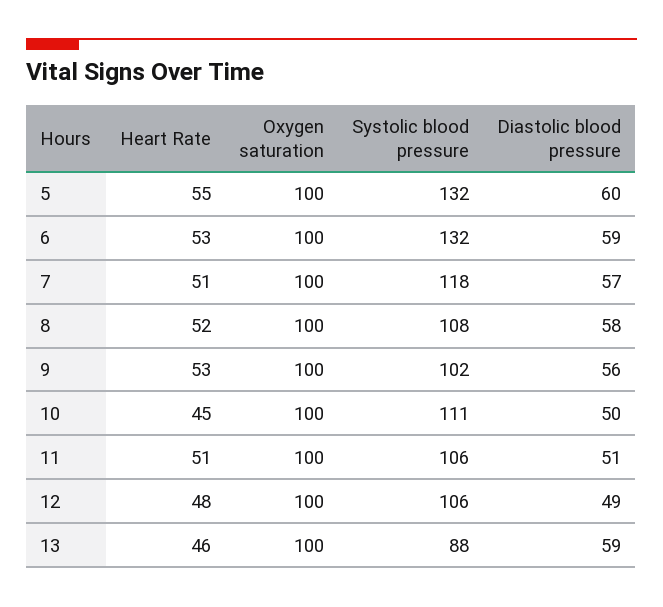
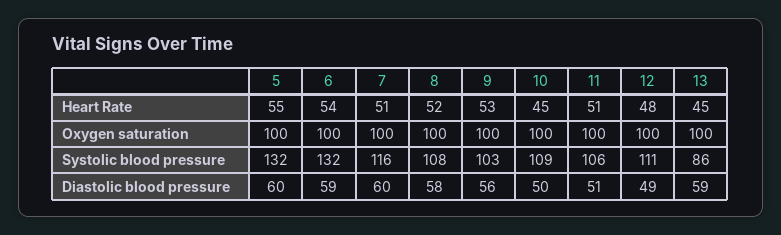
  {
    "Heart Rate": {
      "5": 55,
-     "6": 53,
+     "6": 54,
      "7": 51,
      "8": 52,
      "9": 53,
      "10": 45,
      "11": 51,
      "12": 48,
-     "13": 46
+     "13": 45
    },
    "Oxygen saturation": {
      "5": 100,
      "6": 100,
      "7": 100,
      "8": 100,
      "9": 100,
      "10": 100,
      "11": 100,
      "12": 100,
      "13": 100
    },
    "Systolic blood pressure": {
      "5": 132,
      "6": 132,
-     "7": 118,
+     "7": 116,
      "8": 108,
-     "9": 102,
+     "9": 103,
-     "10": 111,
+     "10": 109,
      "11": 106,
-     "12": 106,
+     "12": 111,
-     "13": 88
+     "13": 86
    },
    "Diastolic blood pressure": {
      "5": 60,
      "6": 59,
-     "7": 57,
+     "7": 60,
      "8": 58,
      "9": 56,
      "10": 50,
      "11": 51,
      "12": 49,
      "13": 59
    }
  }

